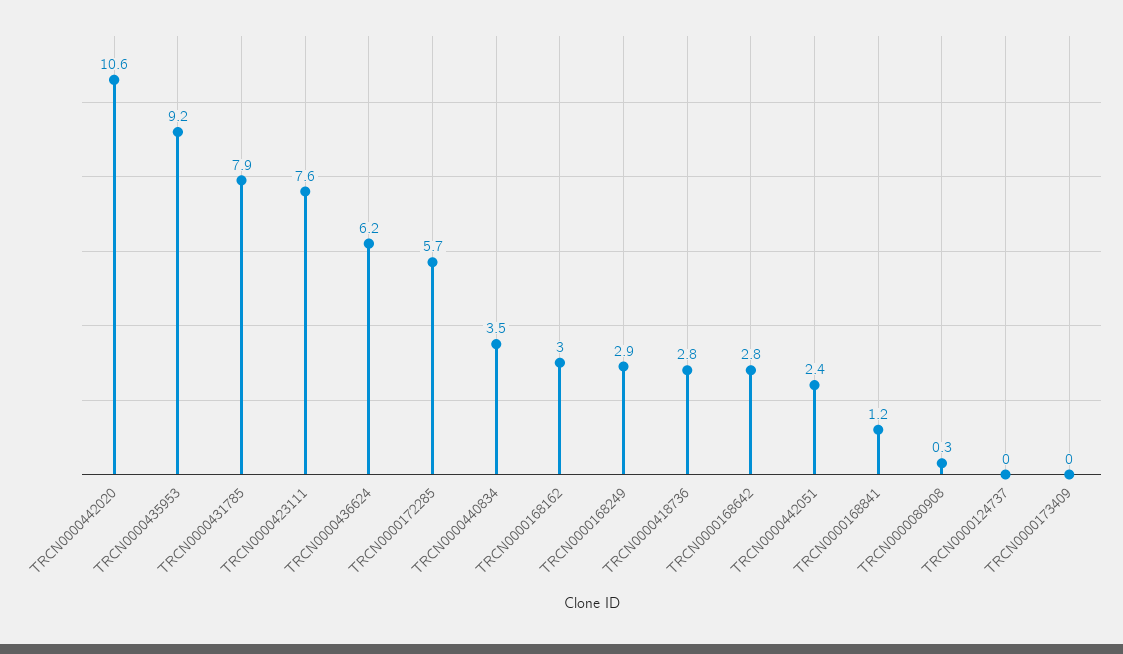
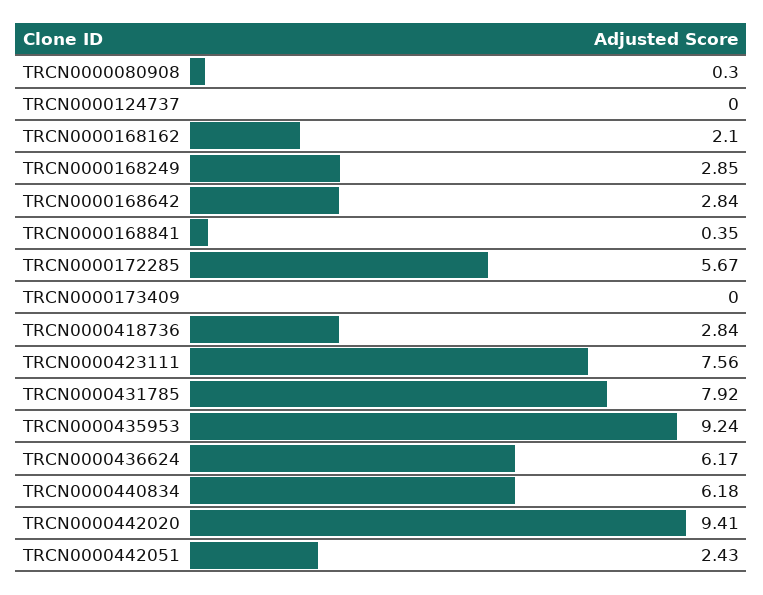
  {
-   "TRCN0000442020": 10.6,
+   "TRCN0000442020": 9.41,
    "TRCN0000435953": 9.24,
    "TRCN0000431785": 7.92,
    "TRCN0000423111": 7.56,
    "TRCN0000436624": 6.17,
    "TRCN0000172285": 5.67,
-   "TRCN0000440834": 3.5,
+   "TRCN0000440834": 6.18,
-   "TRCN0000168162": 3,
+   "TRCN0000168162": 2.1,
    "TRCN0000168249": 2.85,
    "TRCN0000418736": 2.84,
    "TRCN0000168642": 2.84,
    "TRCN0000442051": 2.43,
-   "TRCN0000168841": 1.2,
+   "TRCN0000168841": 0.35,
    "TRCN0000080908": 0.3,
    "TRCN0000124737": 0,
    "TRCN0000173409": 0
  }

